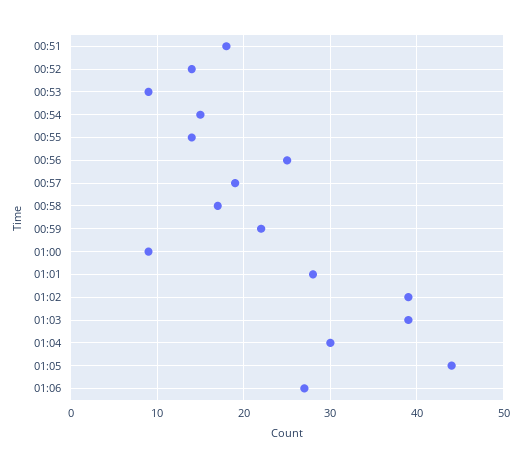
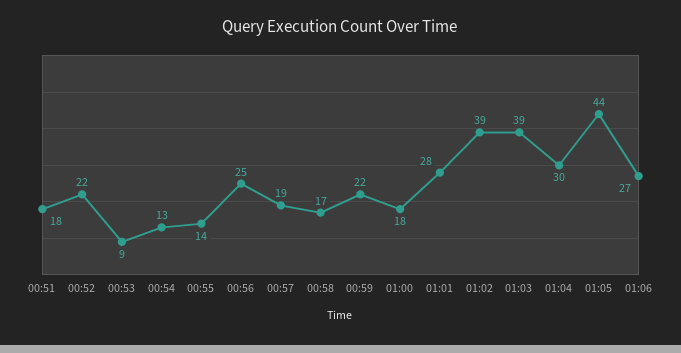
  {
    "00:51": 18,
-   "00:52": 14,
+   "00:52": 22,
    "00:53": 9,
-   "00:54": 15,
+   "00:54": 13,
    "00:55": 14,
    "00:56": 25,
    "00:57": 19,
    "00:58": 17,
    "00:59": 22,
-   "01:00": 9,
+   "01:00": 18,
    "01:01": 28,
    "01:02": 39,
    "01:03": 39,
    "01:04": 30,
    "01:05": 44,
    "01:06": 27
  }

